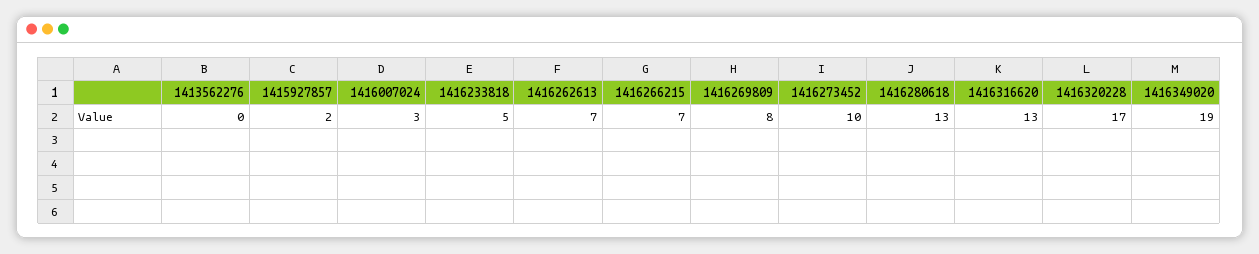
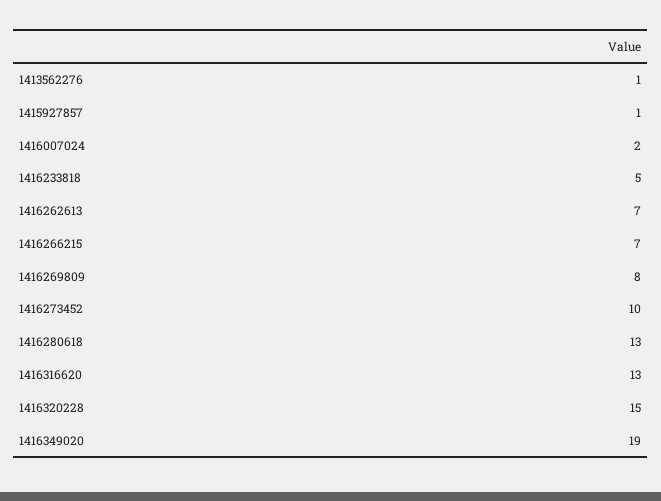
  {
-   "1413562276": 0,
+   "1413562276": 1,
-   "1415927857": 2,
+   "1415927857": 1,
-   "1416007024": 3,
+   "1416007024": 2,
    "1416233818": 5,
    "1416262613": 7,
    "1416266215": 7,
    "1416269809": 8,
    "1416273452": 10,
    "1416280618": 13,
    "1416316620": 13,
-   "1416320228": 17,
+   "1416320228": 15,
    "1416349020": 19
  }

